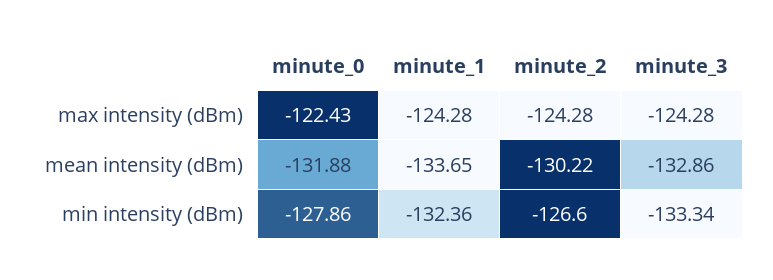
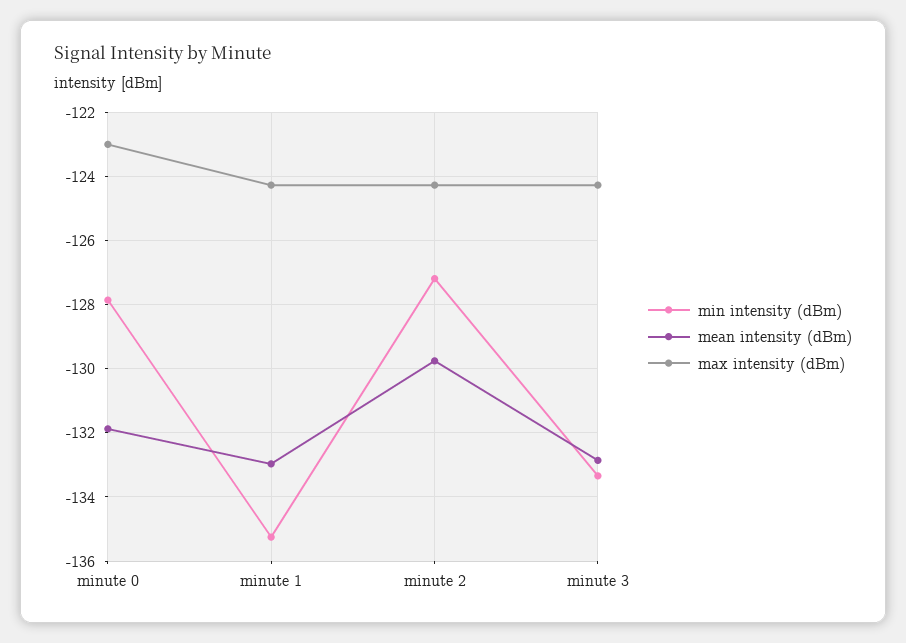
  {
    "max intensity (dBm)": {
-     "minute_0": -122.43,
+     "minute_0": -123,
      "minute_1": -124.28,
      "minute_2": -124.28,
      "minute_3": -124.28
    },
    "mean intensity (dBm)": {
      "minute_0": -131.88,
-     "minute_1": -133.65,
+     "minute_1": -133,
-     "minute_2": -130.22,
+     "minute_2": -129.8,
      "minute_3": -132.86
    },
    "min intensity (dBm)": {
      "minute_0": -127.86,
-     "minute_1": -132.36,
+     "minute_1": -135.2,
-     "minute_2": -126.6,
+     "minute_2": -127.2,
      "minute_3": -133.34
    }
  }

